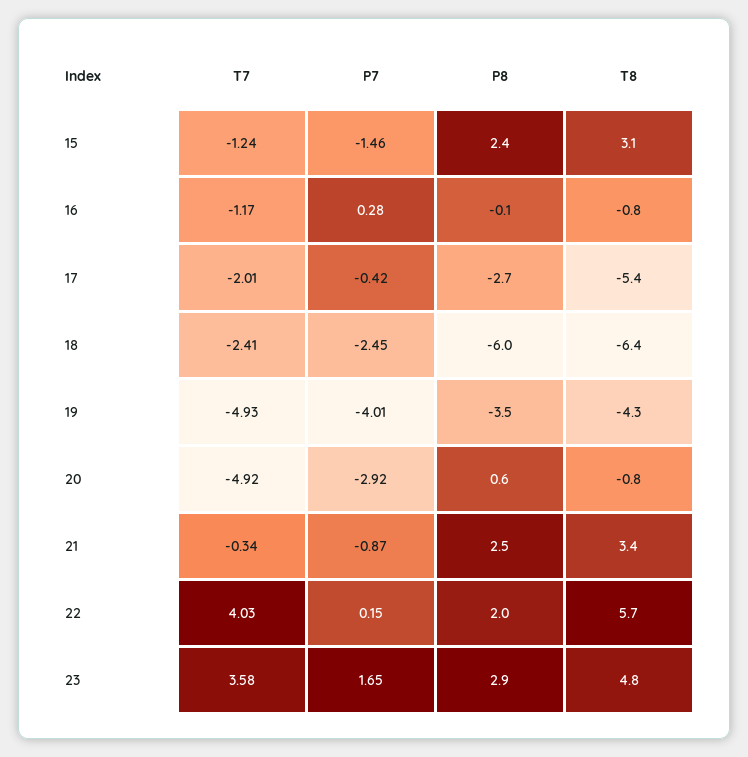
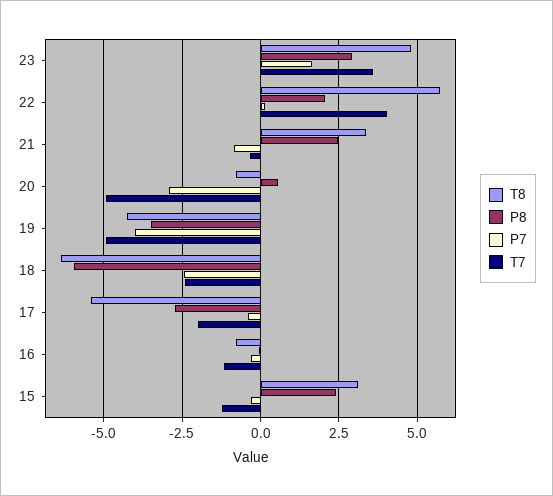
  {
    "T7": {
      "15": -1.24,
      "16": -1.17,
      "17": -2.01,
      "18": -2.41,
      "19": -4.93,
      "20": -4.92,
      "21": -0.34,
      "22": 4.03,
      "23": 3.58
    },
    "P7": {
-     "15": -1.46,
+     "15": -0.25,
-     "16": 0.28,
+     "16": -0.25,
      "17": -0.42,
      "18": -2.45,
      "19": -4.01,
      "20": -2.92,
      "21": -0.87,
      "22": 0.15,
      "23": 1.65
    },
    "P8": {
      "15": 2.4,
      "16": -0.1,
      "17": -2.7,
      "18": -6,
      "19": -3.5,
      "20": 0.6,
      "21": 2.5,
      "22": 2,
      "23": 2.9
    },
    "T8": {
      "15": 3.1,
      "16": -0.8,
      "17": -5.4,
      "18": -6.4,
      "19": -4.3,
      "20": -0.8,
      "21": 3.4,
      "22": 5.7,
      "23": 4.8
    }
  }

